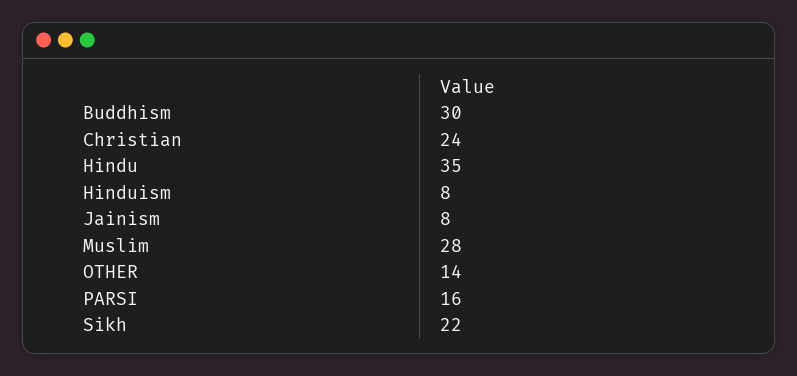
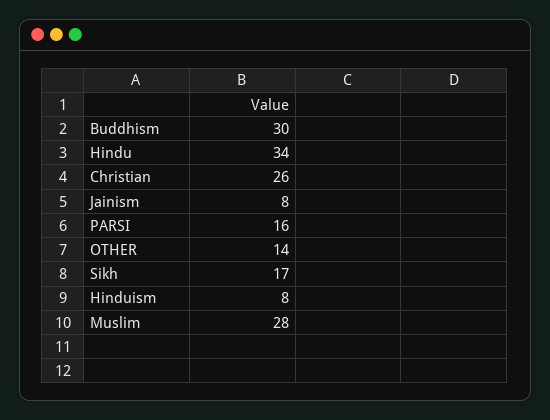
  {
    "Buddhism": 30,
-   "Christian": 24,
+   "Christian": 26,
-   "Hindu": 35,
+   "Hindu": 34,
    "Hinduism": 8,
    "Jainism": 8,
    "Muslim": 28,
    "OTHER": 14,
    "PARSI": 16,
-   "Sikh": 22
+   "Sikh": 17
  }

